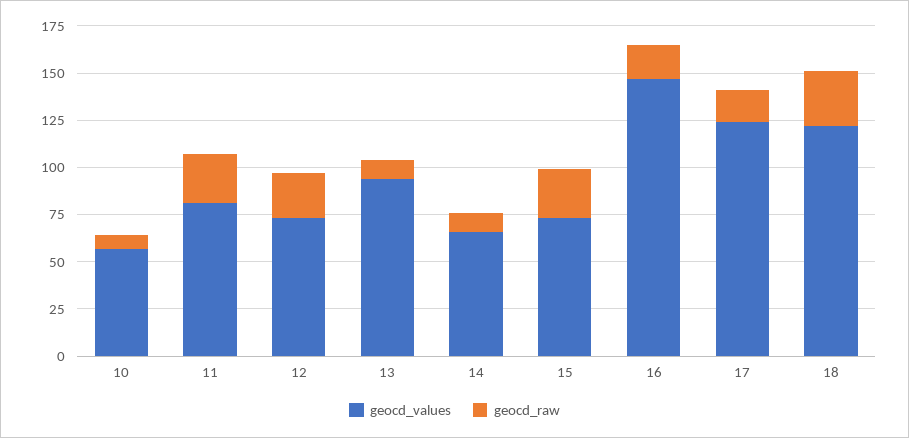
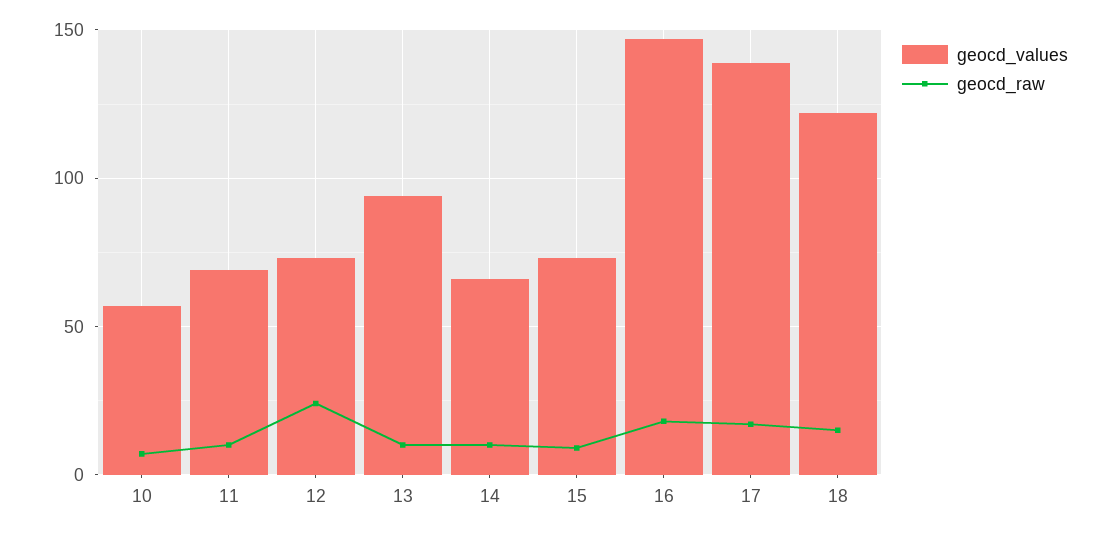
  {
    "geocd_values": {
      "10": 55,
-     "11": 80,
+     "11": 70,
      "12": 75,
      "13": 95,
      "14": 65,
      "15": 75,
      "16": 145,
-     "17": 125,
+     "17": 140,
      "18": 120
    },
    "geocd_raw": {
      "10": 5,
-     "11": 25,
+     "11": 10,
      "12": 25,
      "13": 10,
      "14": 10,
-     "15": 25,
+     "15": 10,
      "16": 20,
      "17": 15,
-     "18": 30
+     "18": 15
    }
  }

